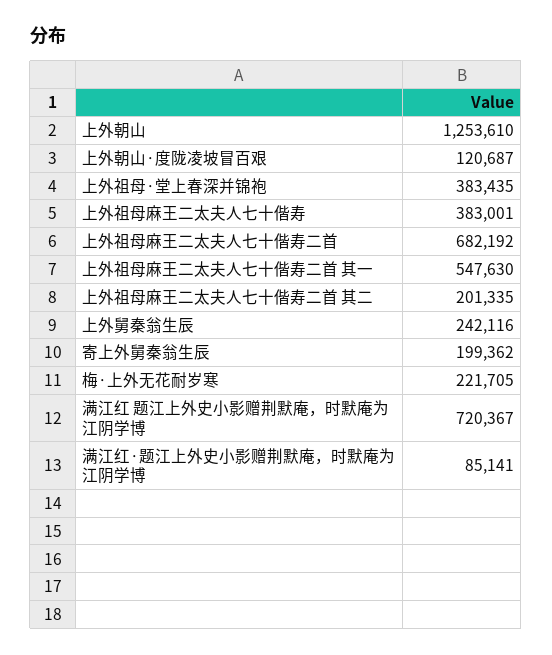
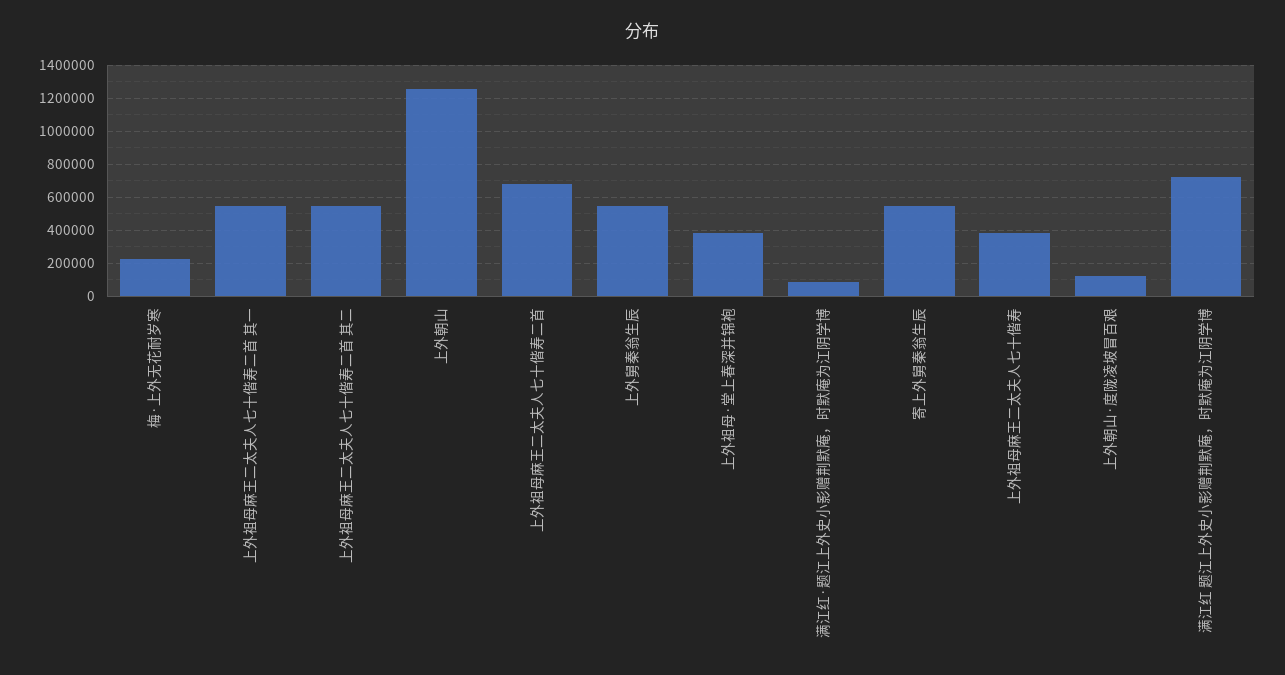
  {
    "上外朝山": 1253610,
    "上外朝山·度陇凌坡冒百艰": 120687,
    "上外祖母·堂上春深并锦袍": 383435,
    "上外祖母麻王二太夫人七十偕寿": 383001,
    "上外祖母麻王二太夫人七十偕寿二首": 682192,
    "上外祖母麻王二太夫人七十偕寿二首 其一": 547630,
-   "上外祖母麻王二太夫人七十偕寿二首 其二": 201335,
+   "上外祖母麻王二太夫人七十偕寿二首 其二": 550000,
-   "上外舅秦翁生辰": 242116,
+   "上外舅秦翁生辰": 550000,
-   "寄上外舅秦翁生辰": 199362,
+   "寄上外舅秦翁生辰": 550000,
    "梅·上外无花耐岁寒": 221705,
    "满江红 题江上外史小影赠荆默庵，时默庵为江阴学博": 720367,
    "满江红·题江上外史小影赠荆默庵，时默庵为江阴学博": 85141
  }

